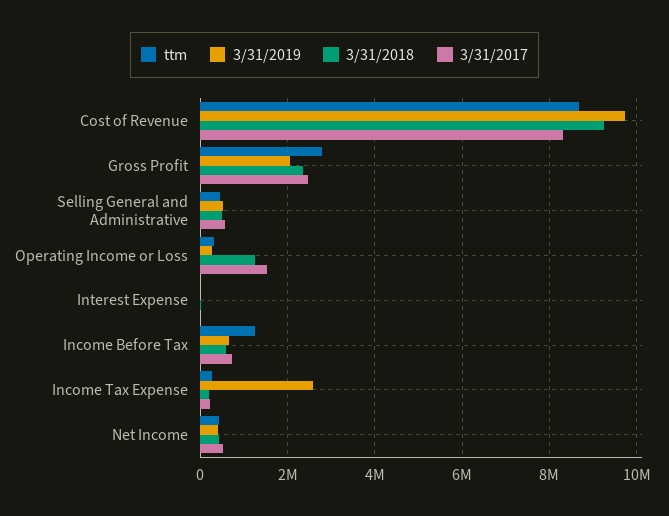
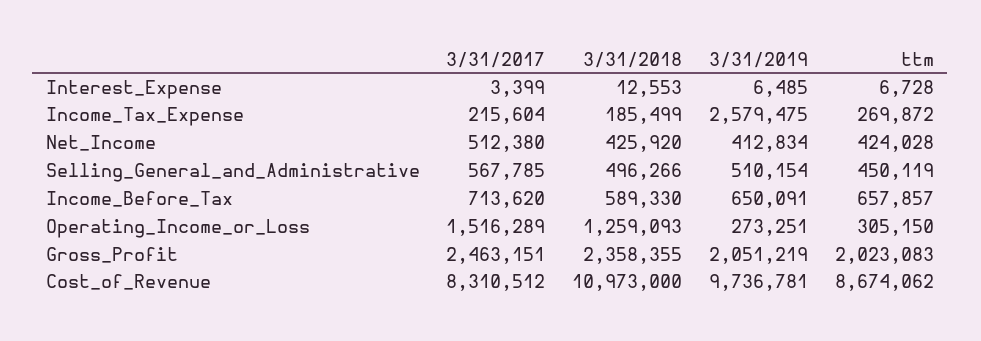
  {
    "ttm": {
      "Cost of Revenue": 8674062,
-     "Gross Profit": 2800000,
+     "Gross Profit": 2023083,
      "Selling General and Administrative": 450119,
      "Operating Income or Loss": 305150,
      "Interest Expense": 6728,
-     "Income Before Tax": 1200000,
+     "Income Before Tax": 657857,
      "Income Tax Expense": 269872,
      "Net Income": 424028
    },
    "3/31/2019": {
      "Cost of Revenue": 9736781,
      "Gross Profit": 2051219,
      "Selling General and Administrative": 510154,
      "Operating Income or Loss": 273251,
      "Interest Expense": 6485,
      "Income Before Tax": 650091,
      "Income Tax Expense": 2579475,
      "Net Income": 412834
    },
    "3/31/2018": {
-     "Cost of Revenue": 9200000,
+     "Cost of Revenue": 10973000,
      "Gross Profit": 2358355,
      "Selling General and Administrative": 496266,
      "Operating Income or Loss": 1259093,
      "Interest Expense": 12553,
      "Income Before Tax": 589330,
      "Income Tax Expense": 185499,
      "Net Income": 425920
    },
    "3/31/2017": {
      "Cost of Revenue": 8310512,
      "Gross Profit": 2463151,
      "Selling General and Administrative": 567785,
      "Operating Income or Loss": 1516289,
      "Interest Expense": 3399,
      "Income Before Tax": 713620,
      "Income Tax Expense": 215604,
      "Net Income": 512380
    }
  }

